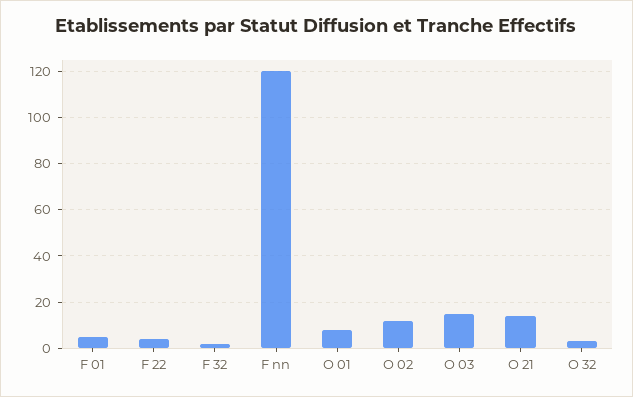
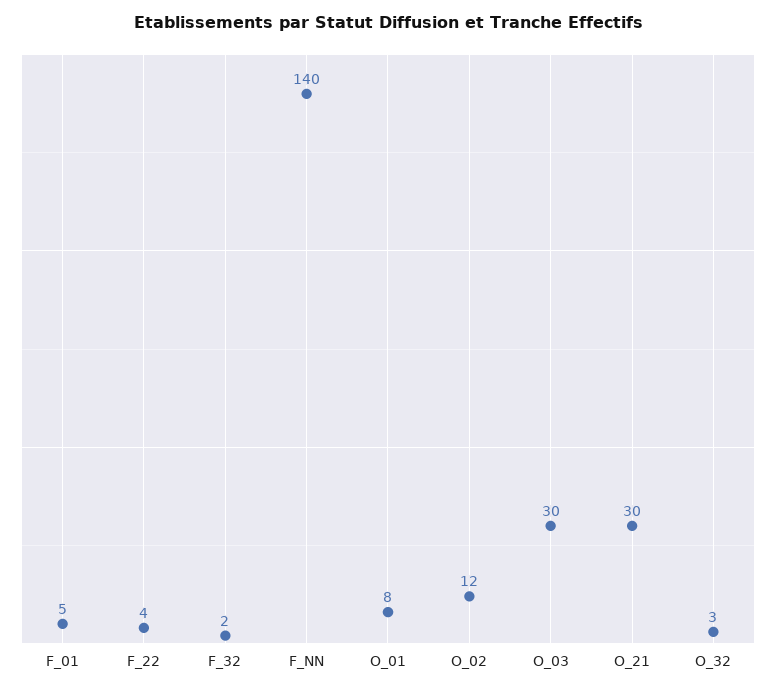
  {
    "F 01": 5,
    "F 22": 4,
    "F 32": 2,
-   "F nn": 120,
+   "F nn": 140,
    "O 01": 8,
    "O 02": 12,
-   "O 03": 15,
+   "O 03": 30,
-   "O 21": 15,
+   "O 21": 30,
    "O 32": 3
  }

